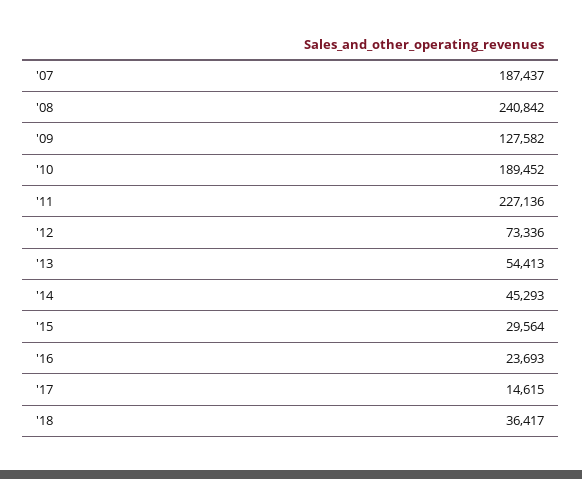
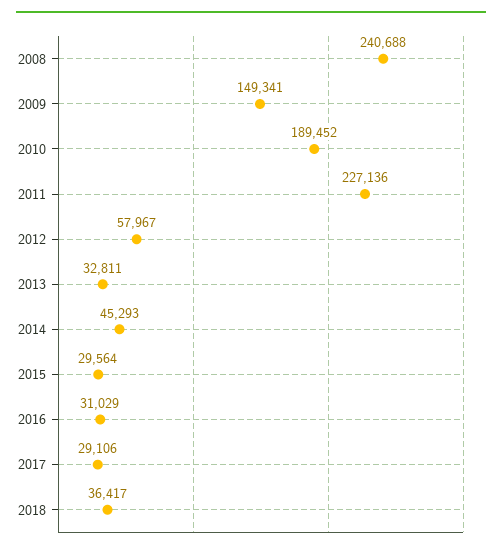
  {
-   "'07": 187437,
-   "'08": 240842,
+   "'08": 240688,
-   "'09": 127582,
+   "'09": 149341,
    "'10": 189452,
    "'11": 227136,
-   "'12": 73336,
+   "'12": 57967,
-   "'13": 54413,
+   "'13": 32811,
    "'14": 45293,
    "'15": 29564,
-   "'16": 23693,
+   "'16": 31029,
-   "'17": 14615,
+   "'17": 29106,
    "'18": 36417
  }

